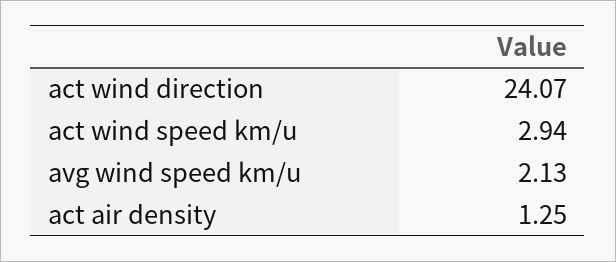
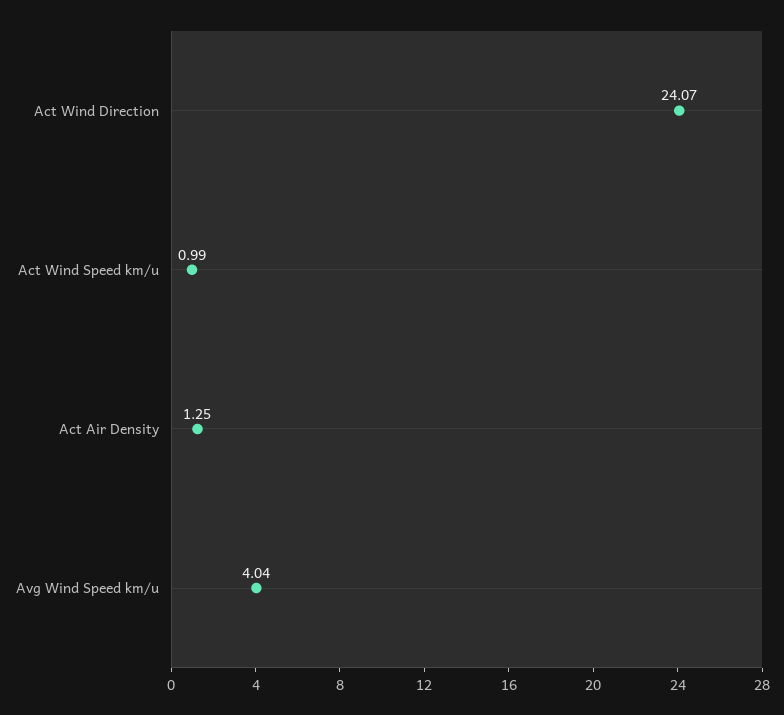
  {
    "act wind direction": 24.07,
-   "act wind speed km/u": 2.94,
+   "act wind speed km/u": 0.99,
-   "avg wind speed km/u": 2.13,
+   "avg wind speed km/u": 4.04,
    "act air density": 1.25
  }

